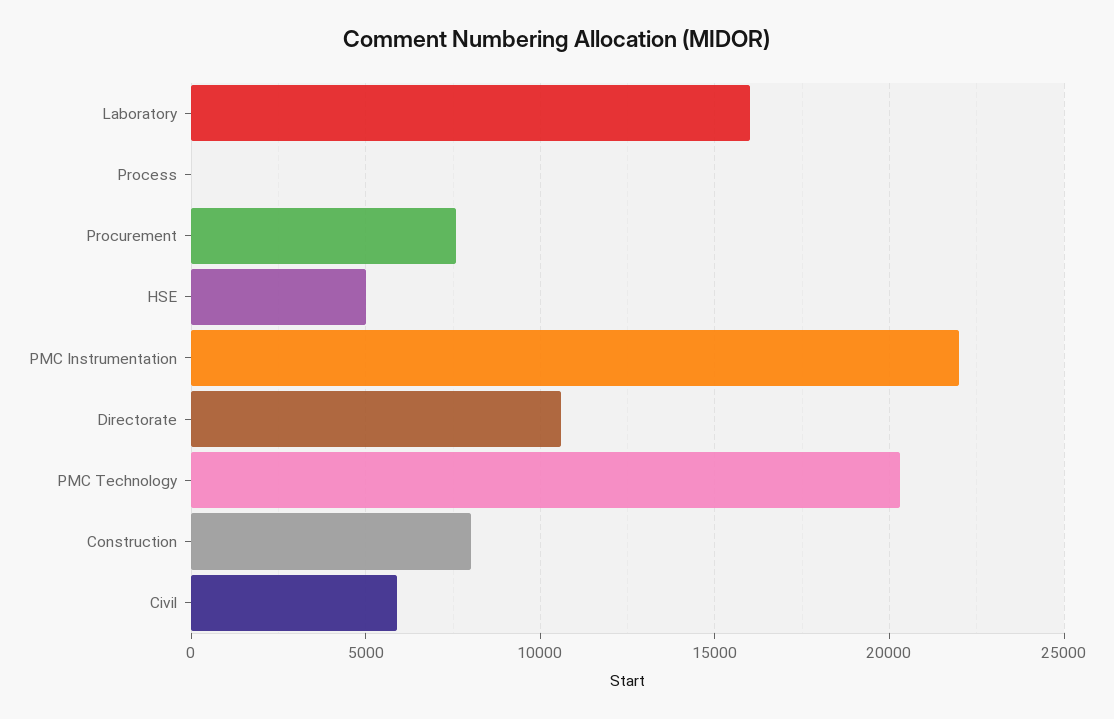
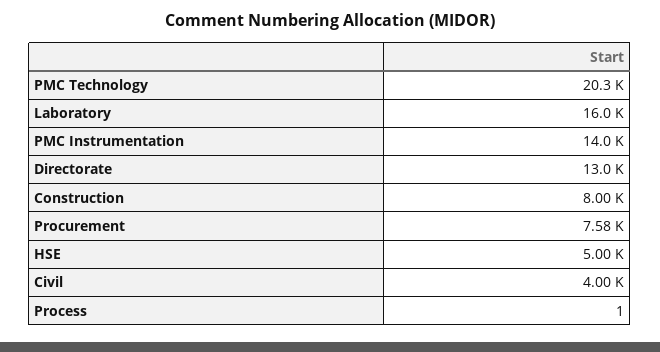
  {
    "Laboratory": 16000,
    "Process": 1,
    "Procurement": 7580,
    "HSE": 5000,
-   "PMC Instrumentation": 22000,
+   "PMC Instrumentation": 14000,
-   "Directorate": 10500,
+   "Directorate": 13000,
    "PMC Technology": 20300,
    "Construction": 8000,
-   "Civil": 6000
+   "Civil": 4000
  }

